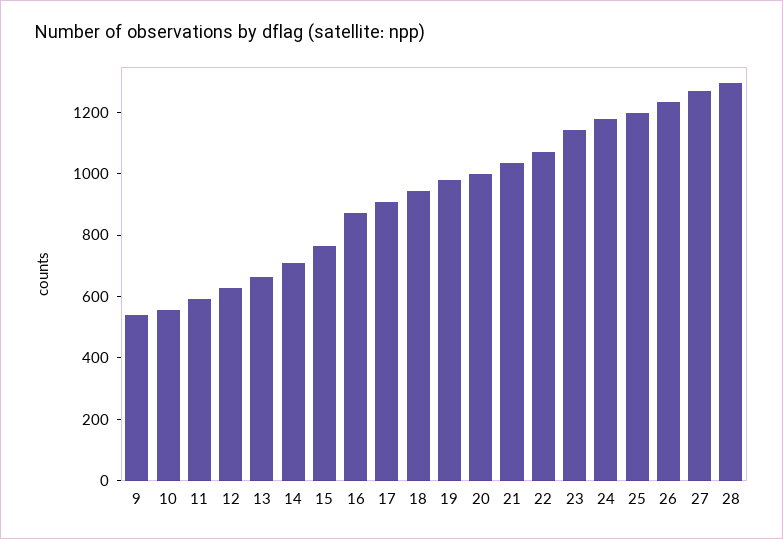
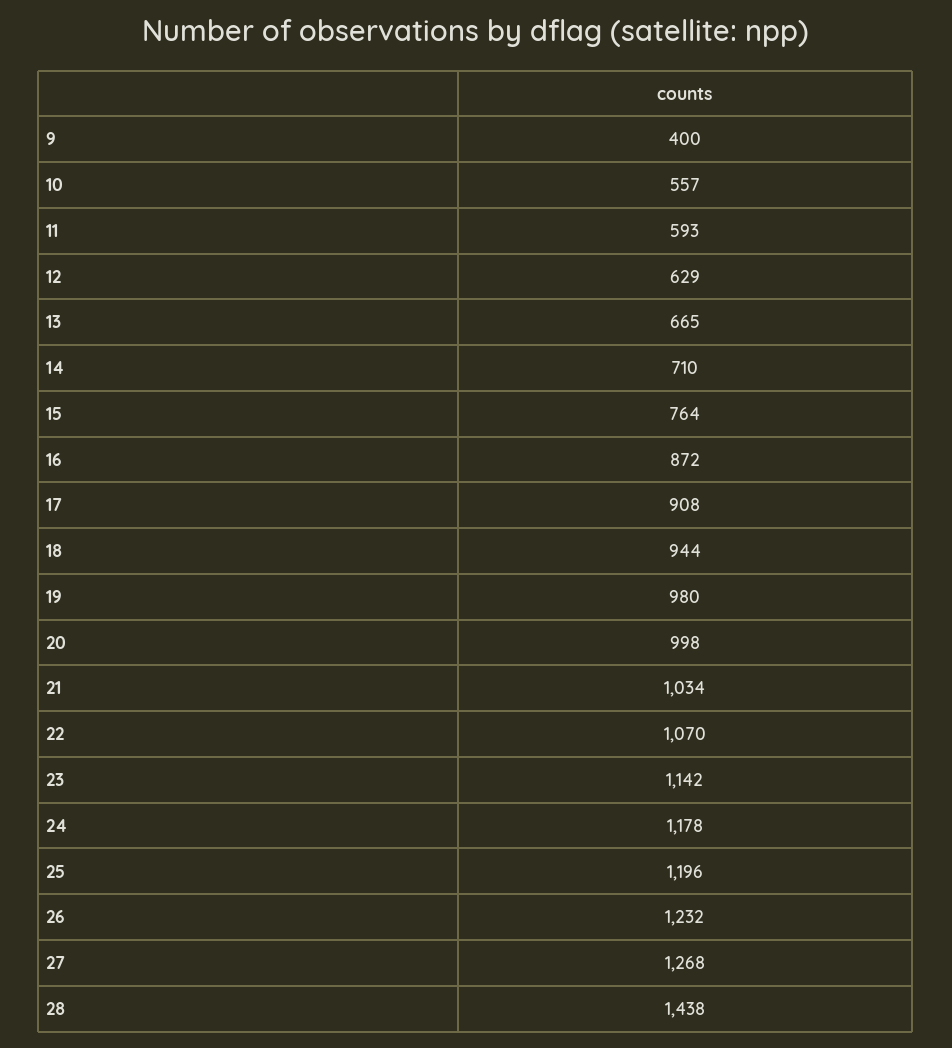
  {
-   "9": 550,
+   "9": 400,
    "10": 557,
    "11": 593,
    "12": 629,
    "13": 665,
    "14": 710,
    "15": 764,
    "16": 872,
    "17": 908,
    "18": 944,
    "19": 980,
    "20": 998,
    "21": 1034,
    "22": 1070,
    "23": 1142,
    "24": 1178,
    "25": 1196,
    "26": 1232,
    "27": 1268,
-   "28": 1300
+   "28": 1438
  }

